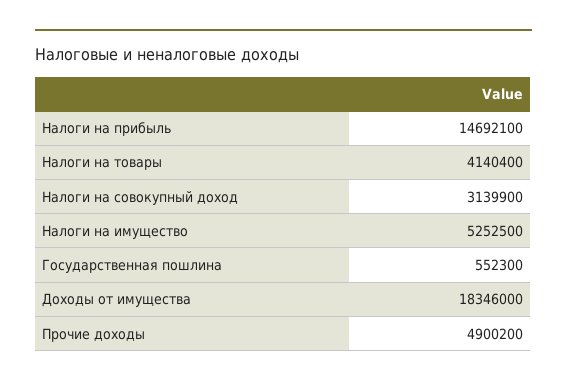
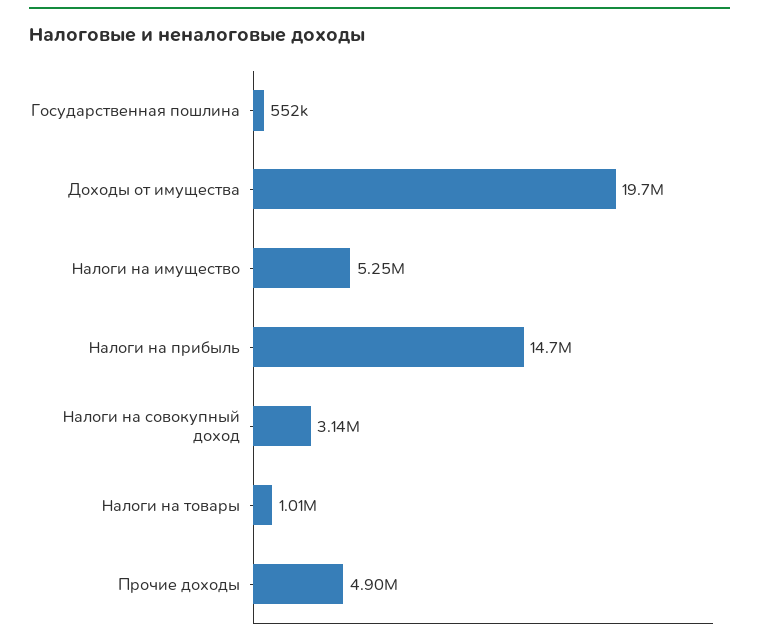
  {
    "Налоги на прибыль": 14692100,
-   "Налоги на товары": 4140400,
+   "Налоги на товары": 1010000,
    "Налоги на совокупный доход": 3139900,
    "Налоги на имущество": 5252500,
    "Государственная пошлина": 552300,
-   "Доходы от имущества": 18346000,
+   "Доходы от имущества": 19700000,
    "Прочие доходы": 4900200
  }

